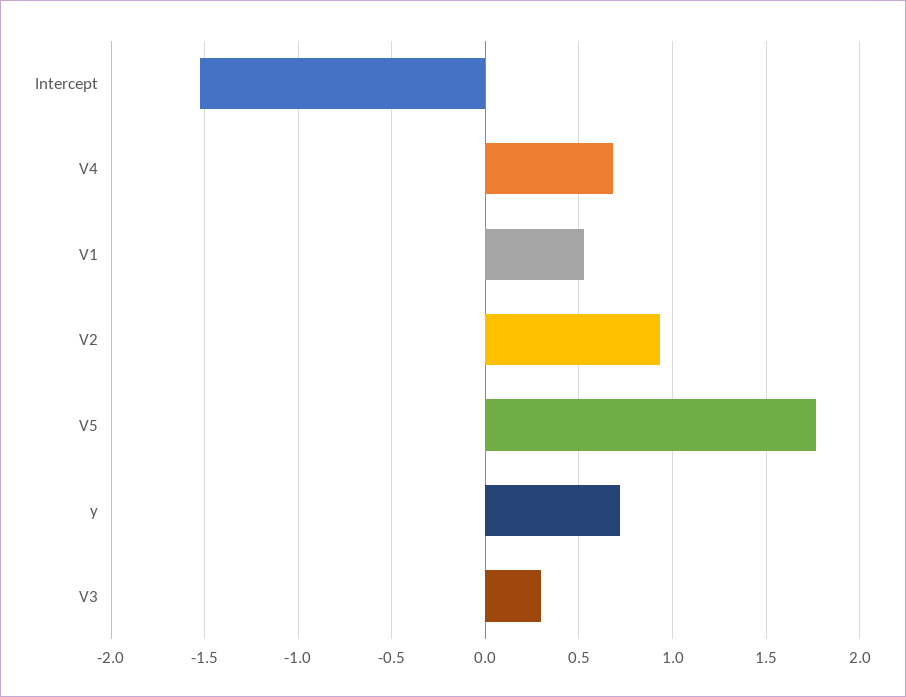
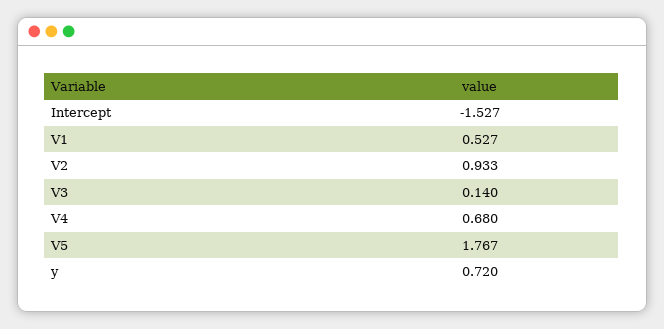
  {
    "Intercept": -1.527,
    "V4": 0.68,
    "V1": 0.527,
    "V2": 0.933,
    "V5": 1.767,
    "y": 0.72,
-   "V3": 0.3
+   "V3": 0.14
  }

